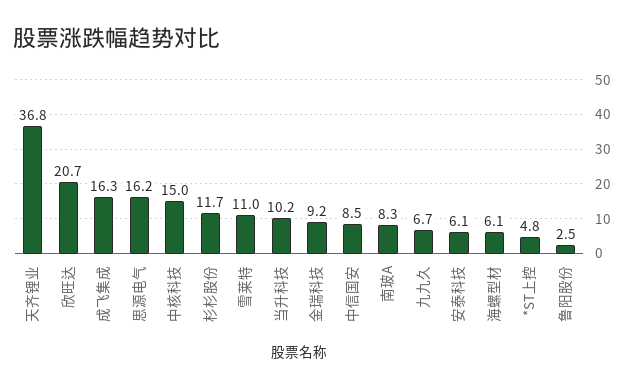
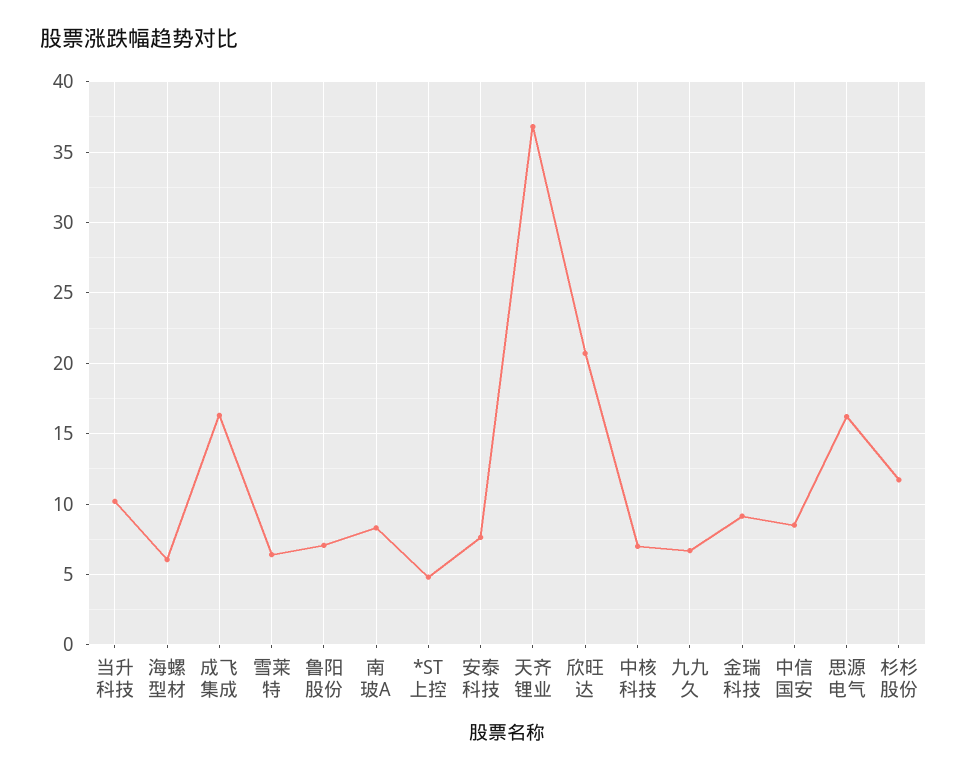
  {
    "天齐锂业": 36.8,
    "欣旺达": 20.7,
    "成飞集成": 16.3,
    "思源电气": 16.2,
-   "中核科技": 15,
+   "中核科技": 7,
    "杉杉股份": 11.7,
-   "雪莱特": 11,
+   "雪莱特": 6.5,
    "当升科技": 10.2,
    "金瑞科技": 9.2,
    "中信国安": 8.5,
    "南玻A": 8.3,
    "九九久": 6.7,
-   "安泰科技": 6.1,
+   "安泰科技": 7.5,
    "海螺型材": 6.1,
    "*ST上控": 4.8,
-   "鲁阳股份": 2.5
+   "鲁阳股份": 7
  }

